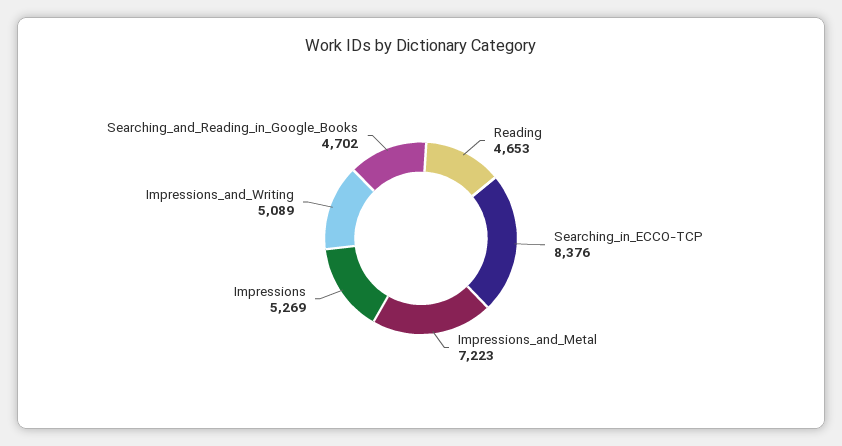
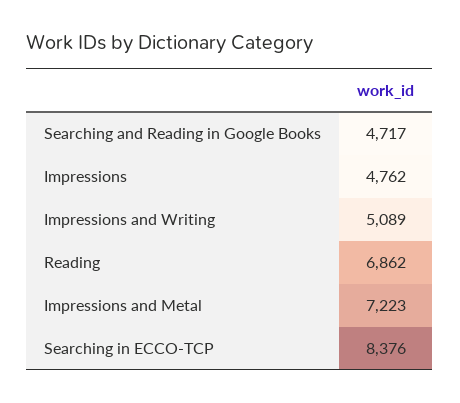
  {
-   "Reading": 4653,
+   "Reading": 6862,
    "Searching_in_ECCO-TCP": 8376,
    "Impressions_and_Metal": 7223,
-   "Impressions": 5269,
+   "Impressions": 4762,
    "Impressions_and_Writing": 5089,
-   "Searching_and_Reading_in_Google_Books": 4702
+   "Searching_and_Reading_in_Google_Books": 4717
  }

